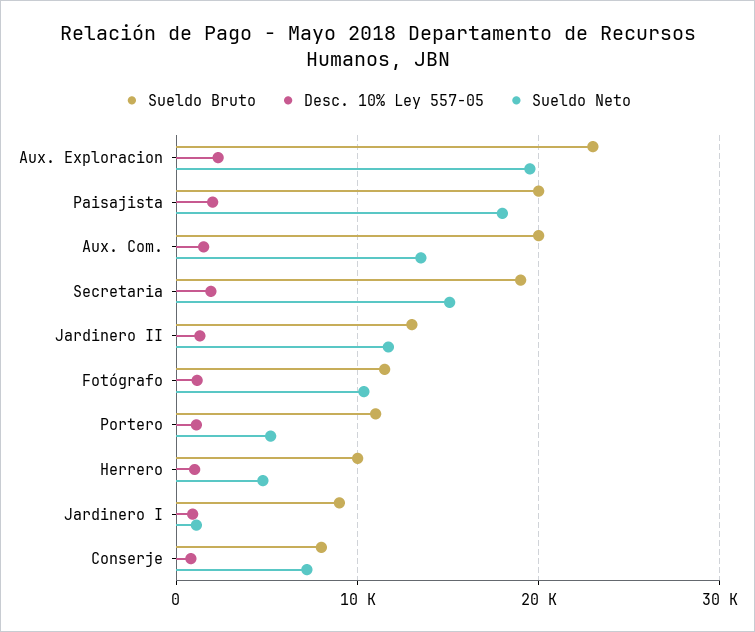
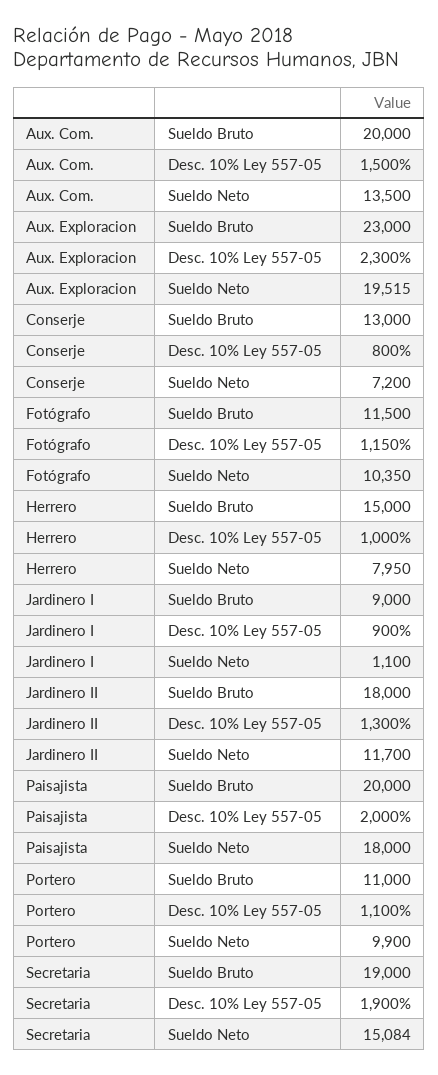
  {
    "Sueldo Bruto": {
      "Aux. Exploracion": 23000,
      "Paisajista": 20000,
      "Aux. Com.": 20000,
      "Secretaria": 19000,
-     "Jardinero II": 13000,
+     "Jardinero II": 18000,
      "Fotógrafo": 11500,
      "Portero": 11000,
-     "Herrero": 10000,
+     "Herrero": 15000,
      "Jardinero I": 9000,
-     "Conserje": 8000
+     "Conserje": 13000
    },
    "Desc. 10% Ley 557-05": {
      "Aux. Exploracion": 2300,
      "Paisajista": 2000,
      "Aux. Com.": 1500,
      "Secretaria": 1900,
      "Jardinero II": 1300,
      "Fotógrafo": 1150,
      "Portero": 1100,
      "Herrero": 1000,
      "Jardinero I": 900,
      "Conserje": 800
    },
    "Sueldo Neto": {
      "Aux. Exploracion": 19515,
      "Paisajista": 18000,
      "Aux. Com.": 13500,
      "Secretaria": 15084,
      "Jardinero II": 11700,
      "Fotógrafo": 10350,
-     "Portero": 5000,
+     "Portero": 9900,
-     "Herrero": 5000,
+     "Herrero": 7950,
      "Jardinero I": 1100,
      "Conserje": 7200
    }
  }

